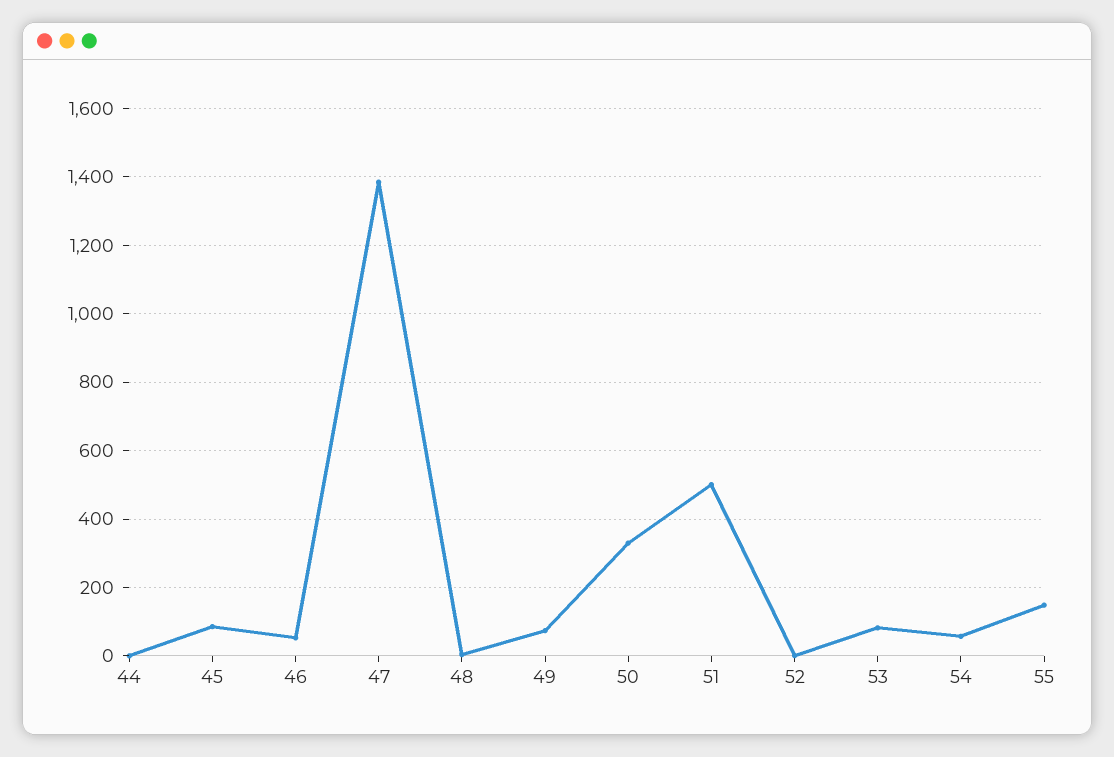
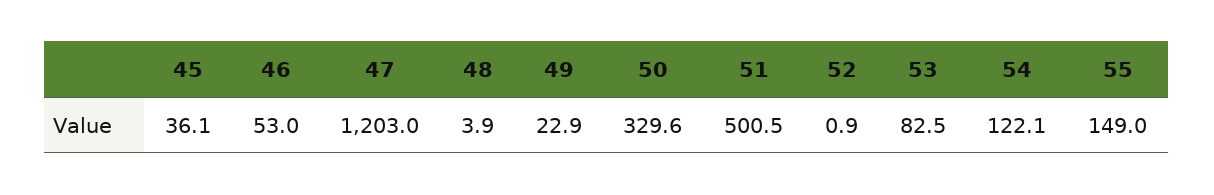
  {
-   "44": 0,
-   "45": 80,
+   "45": 36.1,
    "46": 53,
-   "47": 1380,
+   "47": 1203,
    "48": 3.9,
-   "49": 80,
+   "49": 22.9,
    "50": 329.6,
    "51": 500.5,
    "52": 0.9,
    "53": 82.5,
-   "54": 60,
+   "54": 122.1,
    "55": 149
  }

